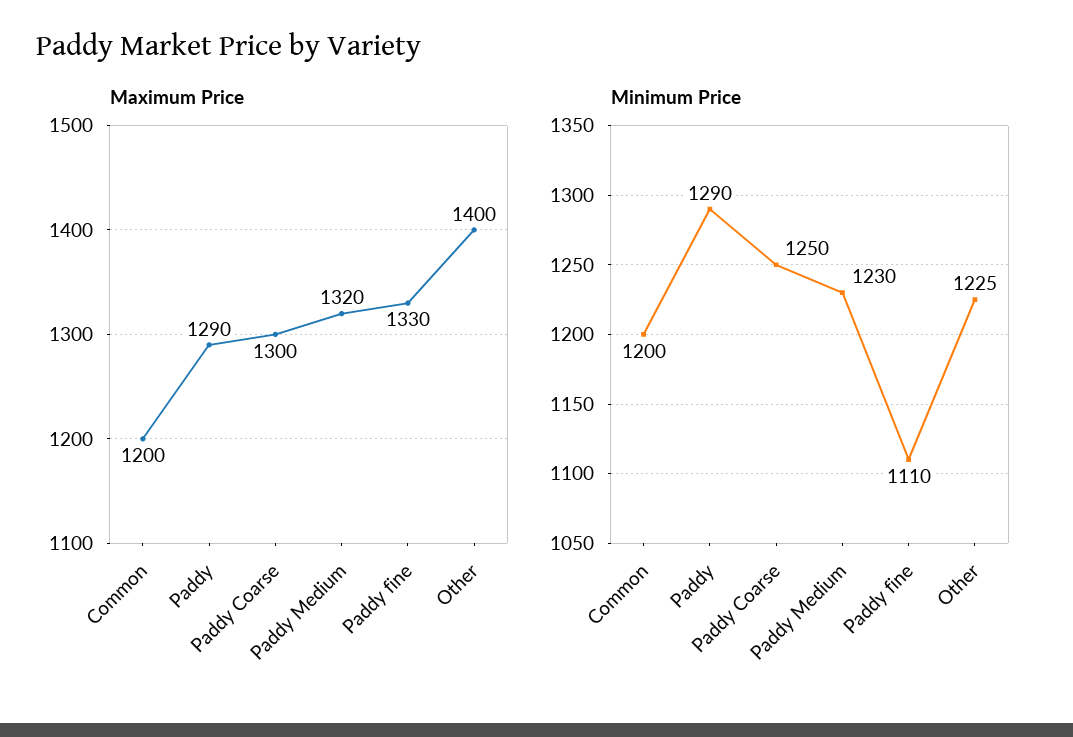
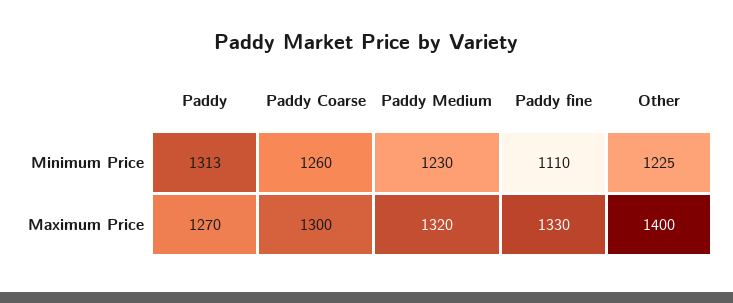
  {
    "Maximum Price": {
-     "Common": 1200,
-     "Paddy": 1290,
+     "Paddy": 1270,
      "Paddy Coarse": 1300,
      "Paddy Medium": 1320,
      "Paddy fine": 1330,
      "Other": 1400
    },
    "Minimum Price": {
-     "Common": 1200,
-     "Paddy": 1290,
+     "Paddy": 1313,
-     "Paddy Coarse": 1250,
+     "Paddy Coarse": 1260,
      "Paddy Medium": 1230,
      "Paddy fine": 1110,
      "Other": 1225
    }
  }

